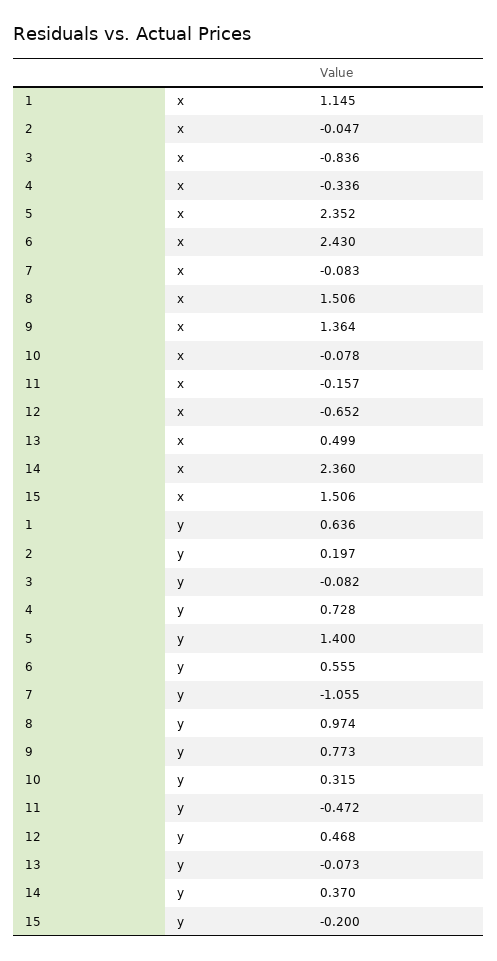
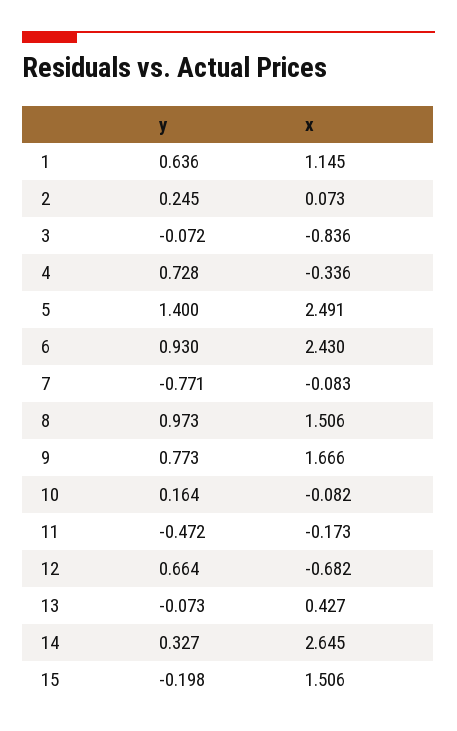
  {
    "1": {
      "x": 1.145,
      "y": 0.636
    },
    "2": {
-     "x": -0.047,
+     "x": 0.073,
-     "y": 0.197
+     "y": 0.245
    },
    "3": {
      "x": -0.836,
-     "y": -0.082
+     "y": -0.072
    },
    "4": {
      "x": -0.336,
      "y": 0.728
    },
    "5": {
-     "x": 2.352,
+     "x": 2.491,
      "y": 1.4
    },
    "6": {
      "x": 2.43,
-     "y": 0.555
+     "y": 0.93
    },
    "7": {
      "x": -0.083,
-     "y": -1.055
+     "y": -0.771
    },
    "8": {
      "x": 1.506,
-     "y": 0.974
+     "y": 0.973
    },
    "9": {
-     "x": 1.364,
+     "x": 1.666,
      "y": 0.773
    },
    "10": {
-     "x": -0.078,
+     "x": -0.082,
-     "y": 0.315
+     "y": 0.164
    },
    "11": {
-     "x": -0.157,
+     "x": -0.173,
      "y": -0.472
    },
    "12": {
-     "x": -0.652,
+     "x": -0.682,
-     "y": 0.468
+     "y": 0.664
    },
    "13": {
-     "x": 0.499,
+     "x": 0.427,
      "y": -0.073
    },
    "14": {
-     "x": 2.36,
+     "x": 2.645,
-     "y": 0.37
+     "y": 0.327
    },
    "15": {
      "x": 1.506,
-     "y": -0.2
+     "y": -0.198
    }
  }

